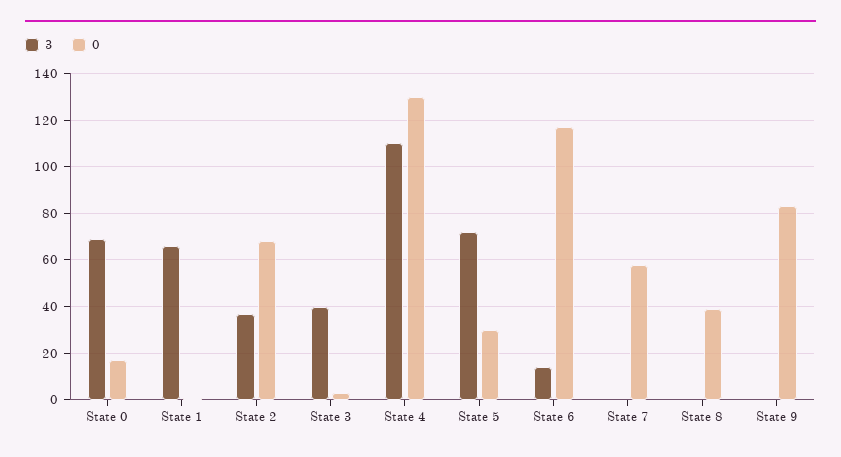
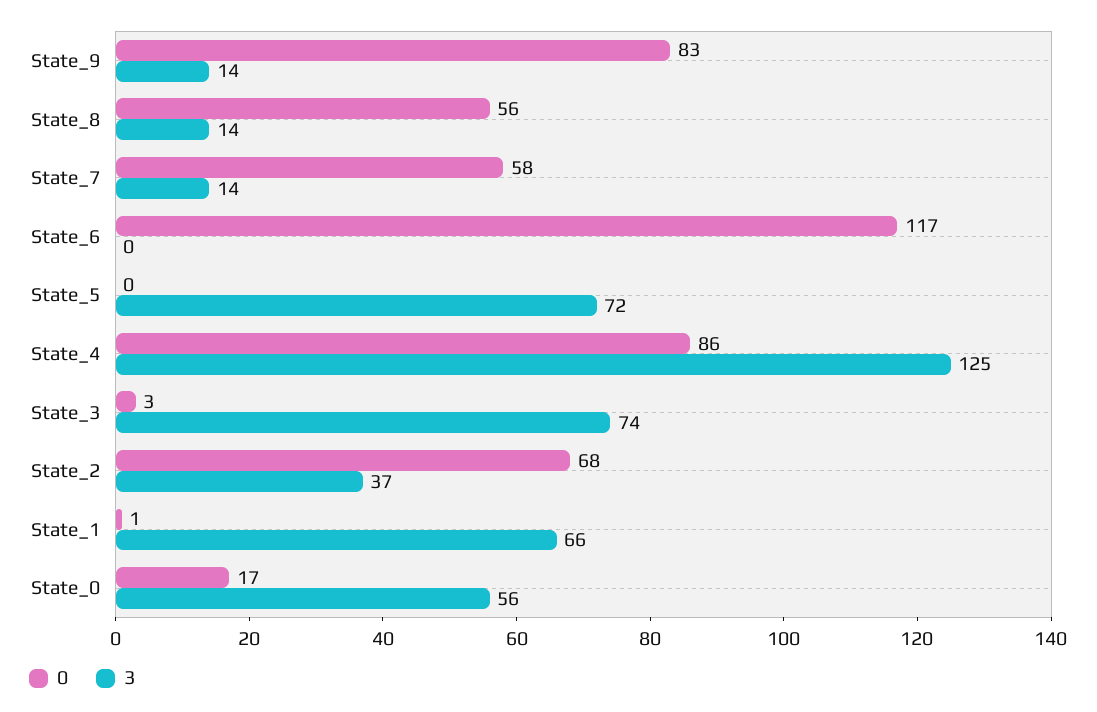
  {
    "3": {
-     "State 0": 70,
+     "State 0": 56,
      "State 1": 66,
      "State 2": 37,
-     "State 3": 40,
+     "State 3": 74,
-     "State 4": 110,
+     "State 4": 125,
      "State 5": 72,
-     "State 6": 15,
+     "State 6": 0,
-     "State 7": 0,
+     "State 7": 14,
-     "State 8": 0,
+     "State 8": 14,
-     "State 9": 0
+     "State 9": 14
    },
    "0": {
      "State 0": 17,
      "State 1": 1,
      "State 2": 68,
      "State 3": 3,
-     "State 4": 130,
+     "State 4": 86,
-     "State 5": 30,
+     "State 5": 0,
      "State 6": 117,
      "State 7": 58,
-     "State 8": 40,
+     "State 8": 56,
      "State 9": 83
    }
  }

